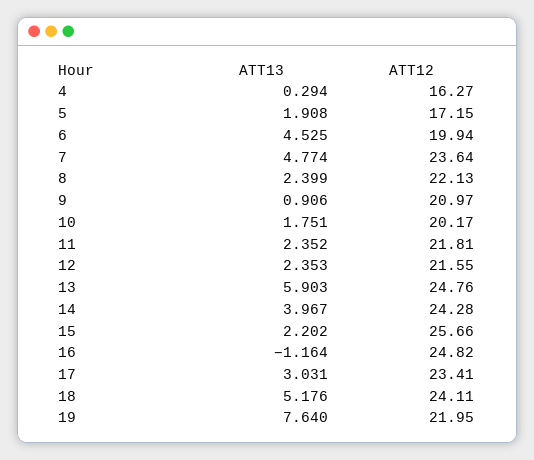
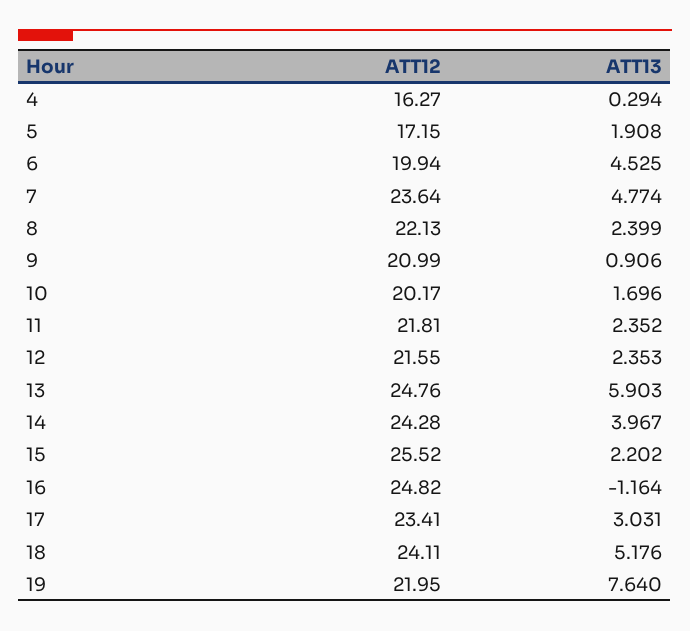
  {
    "ATT13": {
      "4": 0.294,
      "5": 1.908,
      "6": 4.525,
      "7": 4.774,
      "8": 2.399,
      "9": 0.906,
-     "10": 1.751,
+     "10": 1.696,
      "11": 2.352,
      "12": 2.353,
      "13": 5.903,
      "14": 3.967,
      "15": 2.202,
      "16": -1.164,
      "17": 3.031,
      "18": 5.176,
      "19": 7.64
    },
    "ATT12": {
      "4": 16.27,
      "5": 17.15,
      "6": 19.94,
      "7": 23.64,
      "8": 22.13,
-     "9": 20.97,
+     "9": 20.99,
      "10": 20.17,
      "11": 21.81,
      "12": 21.55,
      "13": 24.76,
      "14": 24.28,
-     "15": 25.66,
+     "15": 25.52,
      "16": 24.82,
      "17": 23.41,
      "18": 24.11,
      "19": 21.95
    }
  }

